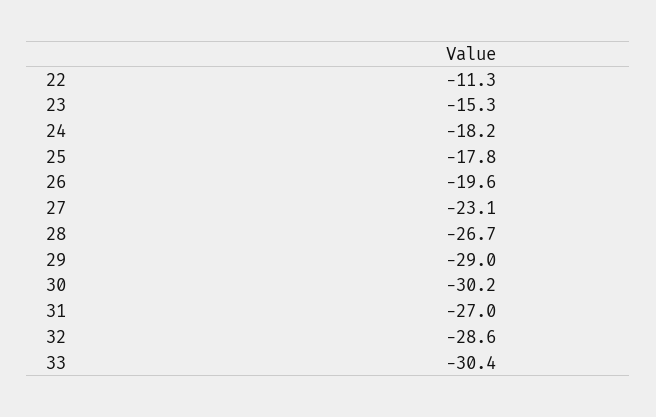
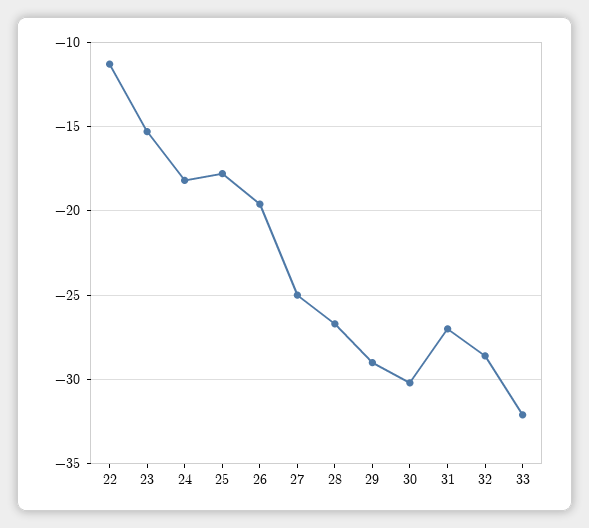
  {
    "22": -11.3,
    "23": -15.3,
    "24": -18.2,
    "25": -17.8,
    "26": -19.6,
-   "27": -23.1,
+   "27": -25,
    "28": -26.7,
    "29": -29,
    "30": -30.2,
    "31": -27,
    "32": -28.6,
-   "33": -30.4
+   "33": -32
  }

